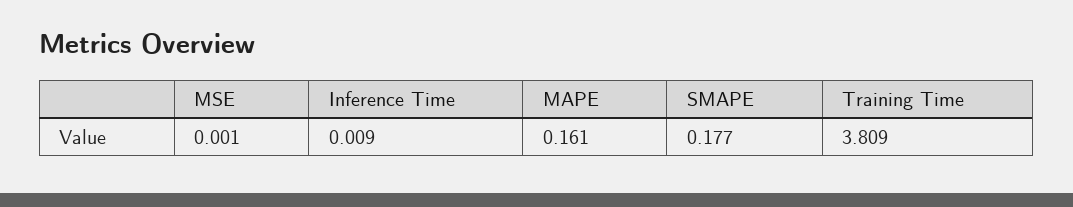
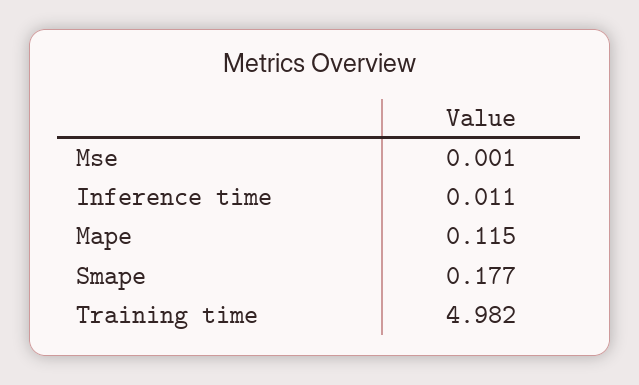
  {
    "MSE": 0.001,
-   "Inference Time": 0.009,
+   "Inference Time": 0.011,
-   "MAPE": 0.161,
+   "MAPE": 0.115,
    "SMAPE": 0.177,
-   "Training Time": 3.809
+   "Training Time": 4.982
  }

